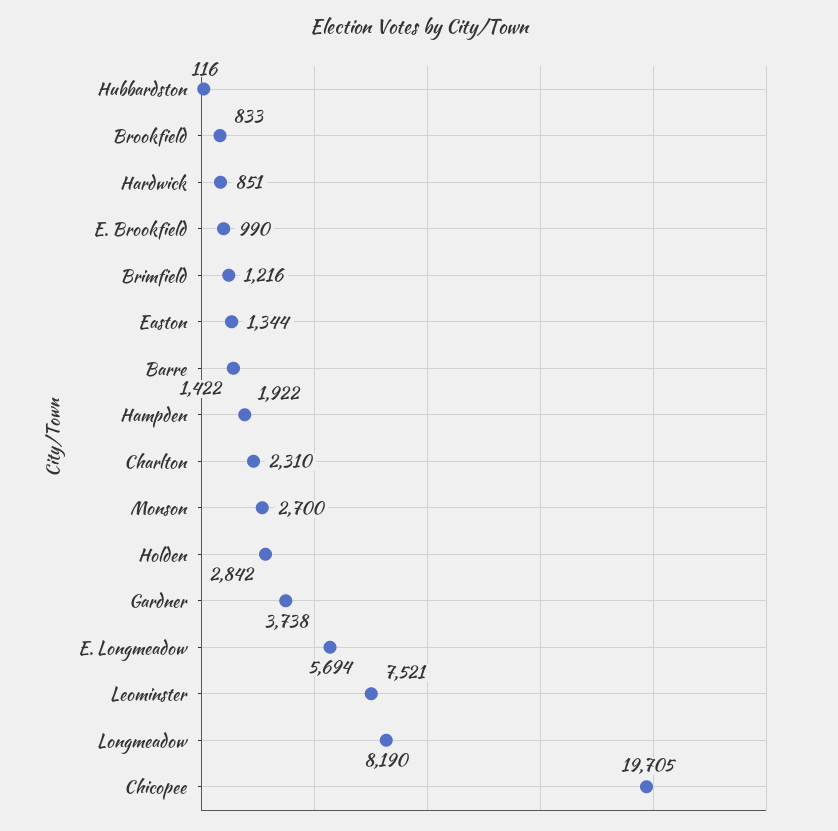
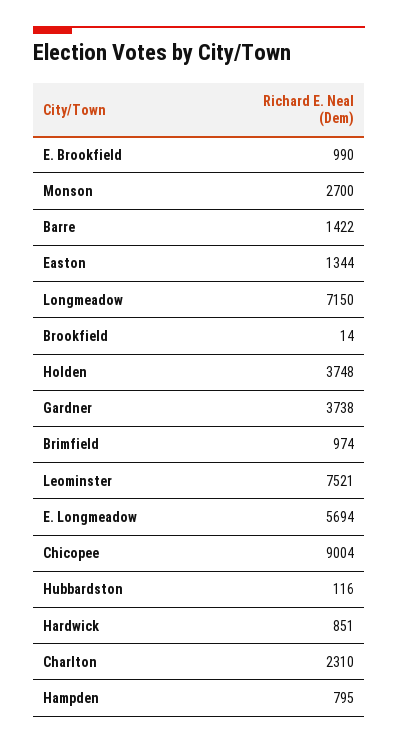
  {
    "Hubbardston": 116,
-   "Brookfield": 833,
+   "Brookfield": 14,
    "Hardwick": 851,
    "E. Brookfield": 990,
-   "Brimfield": 1216,
+   "Brimfield": 974,
    "Easton": 1344,
    "Barre": 1422,
-   "Hampden": 1922,
+   "Hampden": 795,
    "Charlton": 2310,
    "Monson": 2700,
-   "Holden": 2842,
+   "Holden": 3748,
    "Gardner": 3738,
    "E. Longmeadow": 5694,
    "Leominster": 7521,
-   "Longmeadow": 8190,
+   "Longmeadow": 7150,
-   "Chicopee": 19705
+   "Chicopee": 9004
  }

